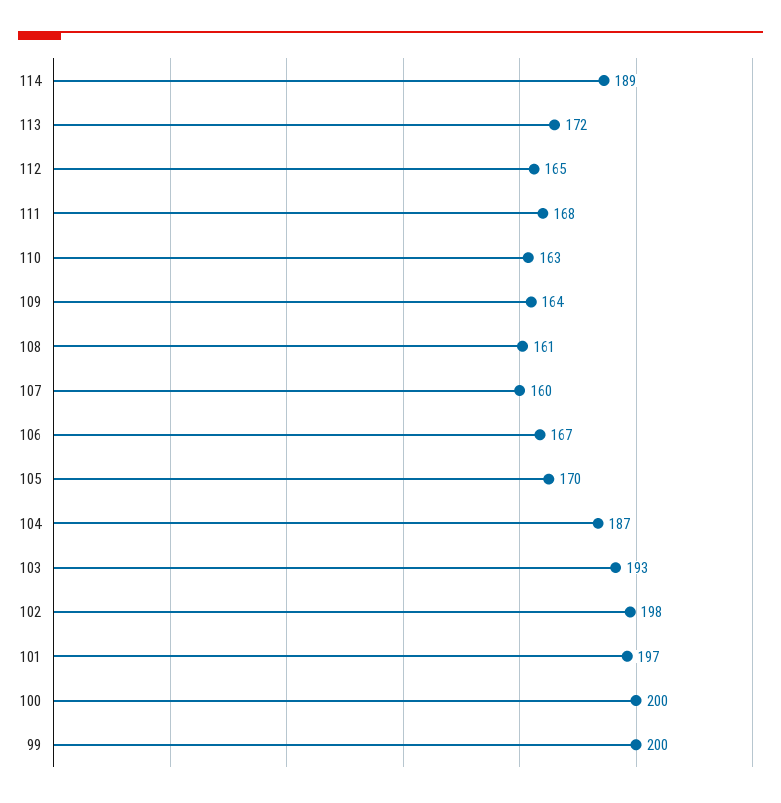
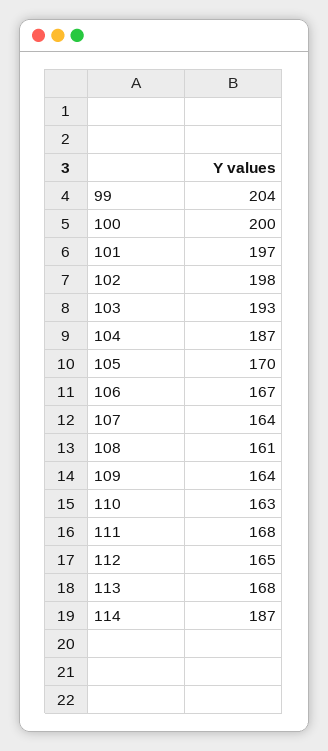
  {
-   "114": 189,
+   "114": 187,
-   "113": 172,
+   "113": 168,
    "112": 165,
    "111": 168,
    "110": 163,
    "109": 164,
    "108": 161,
-   "107": 160,
+   "107": 164,
    "106": 167,
    "105": 170,
    "104": 187,
    "103": 193,
    "102": 198,
    "101": 197,
    "100": 200,
-   "99": 200
+   "99": 204
  }

